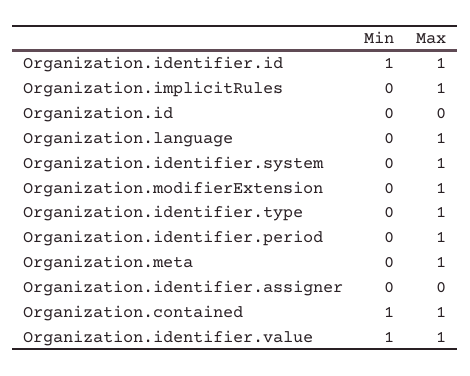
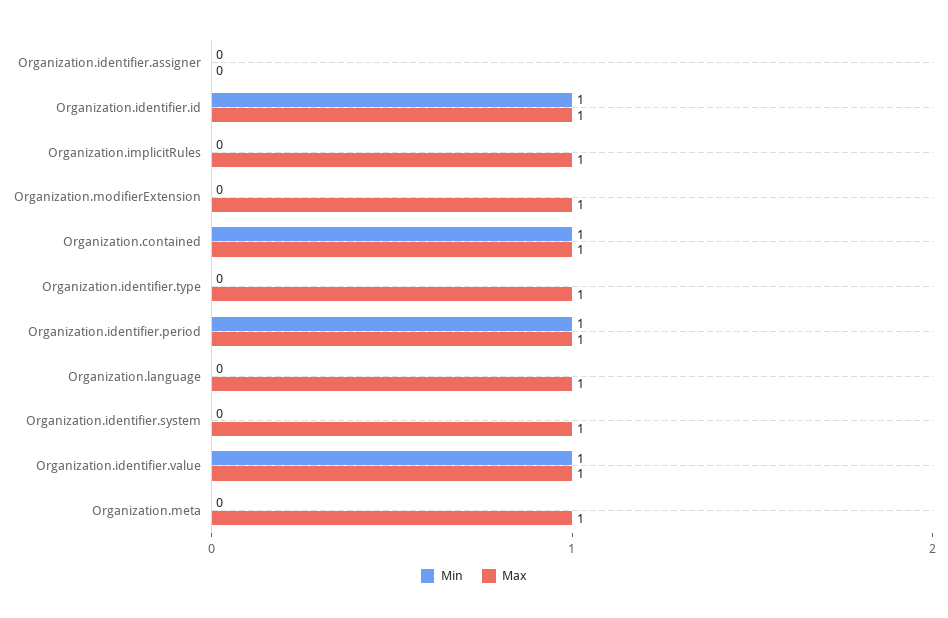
  {
    "Min": {
      "Organization.identifier.id": 1,
      "Organization.implicitRules": 0,
-     "Organization.id": 0,
      "Organization.language": 0,
      "Organization.identifier.system": 0,
      "Organization.modifierExtension": 0,
      "Organization.identifier.type": 0,
-     "Organization.identifier.period": 0,
+     "Organization.identifier.period": 1,
      "Organization.meta": 0,
      "Organization.identifier.assigner": 0,
      "Organization.contained": 1,
      "Organization.identifier.value": 1
    },
    "Max": {
      "Organization.identifier.id": 1,
      "Organization.implicitRules": 1,
-     "Organization.id": 0,
      "Organization.language": 1,
      "Organization.identifier.system": 1,
      "Organization.modifierExtension": 1,
      "Organization.identifier.type": 1,
      "Organization.identifier.period": 1,
      "Organization.meta": 1,
      "Organization.identifier.assigner": 0,
      "Organization.contained": 1,
      "Organization.identifier.value": 1
    }
  }

